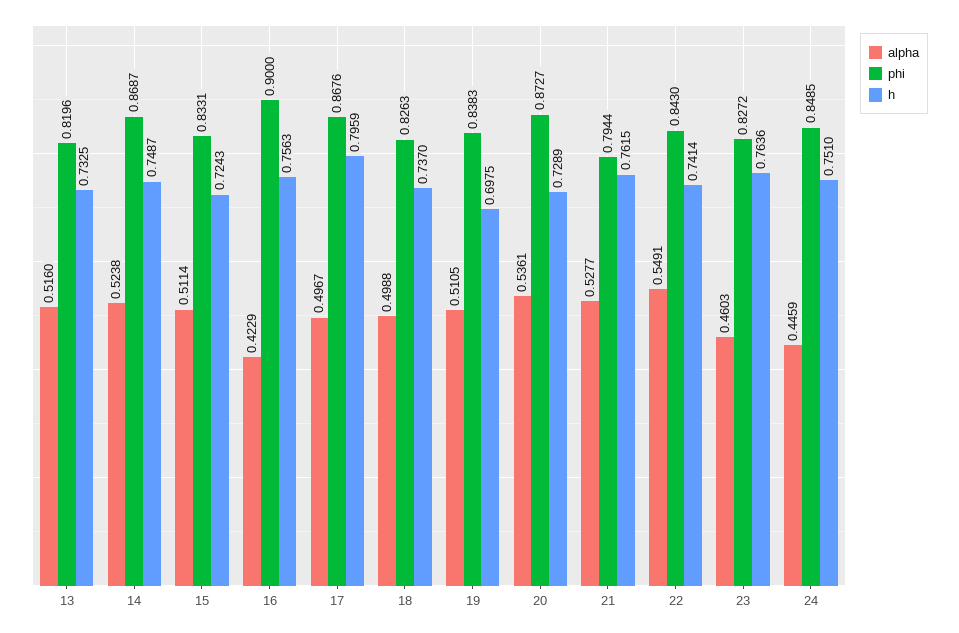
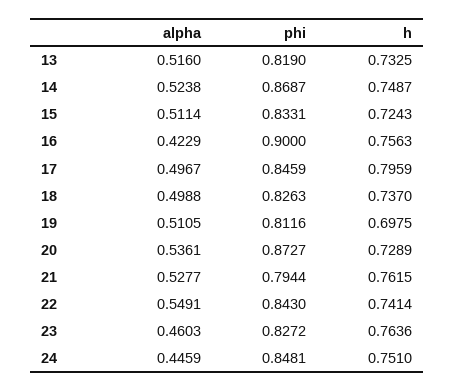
  {
    "alpha": {
      "13": 0.516,
      "14": 0.5238,
      "15": 0.5114,
      "16": 0.4229,
      "17": 0.4967,
      "18": 0.4988,
      "19": 0.5105,
      "20": 0.5361,
      "21": 0.5277,
      "22": 0.5491,
      "23": 0.4603,
      "24": 0.4459
    },
    "phi": {
-     "13": 0.8196,
+     "13": 0.819,
      "14": 0.8687,
      "15": 0.8331,
      "16": 0.9,
-     "17": 0.8676,
+     "17": 0.8459,
      "18": 0.8263,
-     "19": 0.8383,
+     "19": 0.8116,
      "20": 0.8727,
      "21": 0.7944,
      "22": 0.843,
      "23": 0.8272,
-     "24": 0.8485
+     "24": 0.8481
    },
    "h": {
      "13": 0.7325,
      "14": 0.7487,
      "15": 0.7243,
      "16": 0.7563,
      "17": 0.7959,
      "18": 0.737,
      "19": 0.6975,
      "20": 0.7289,
      "21": 0.7615,
      "22": 0.7414,
      "23": 0.7636,
      "24": 0.751
    }
  }

